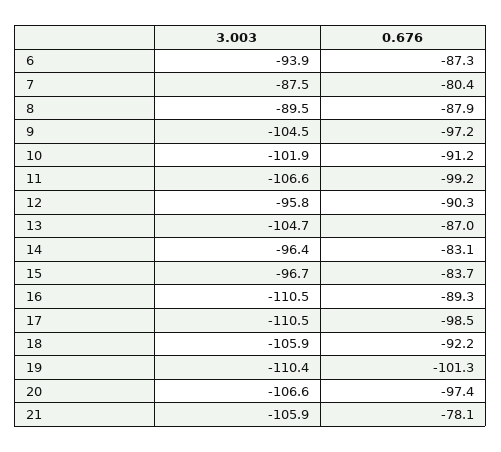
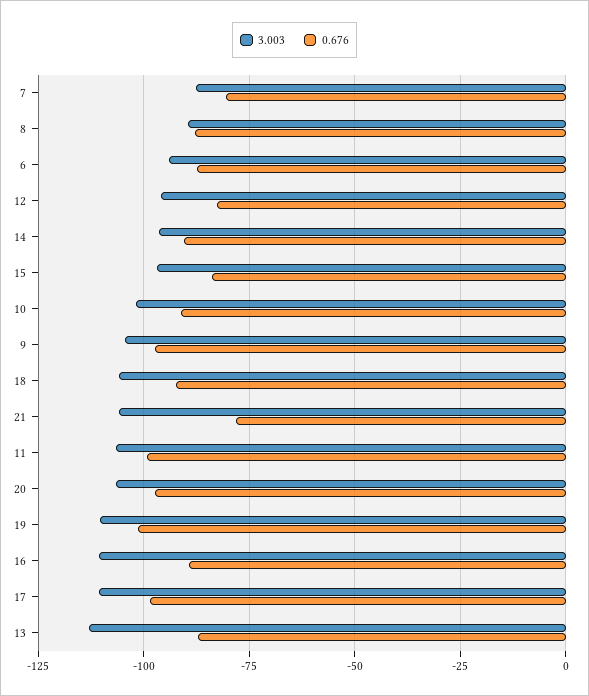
  {
    "3.003": {
      "6": -93.9,
      "7": -87.5,
      "8": -89.5,
      "9": -104.5,
      "10": -101.9,
      "11": -106.6,
      "12": -95.8,
-     "13": -104.7,
+     "13": -112.5,
      "14": -96.4,
      "15": -96.7,
      "16": -110.5,
      "17": -110.5,
      "18": -105.9,
      "19": -110.4,
      "20": -106.6,
      "21": -105.9
    },
    "0.676": {
      "6": -87.3,
      "7": -80.4,
      "8": -87.9,
      "9": -97.2,
      "10": -91.2,
      "11": -99.2,
-     "12": -90.3,
+     "12": -82.5,
      "13": -87,
-     "14": -83.1,
+     "14": -90,
      "15": -83.7,
      "16": -89.3,
      "17": -98.5,
      "18": -92.2,
      "19": -101.3,
      "20": -97.4,
      "21": -78.1
    }
  }

